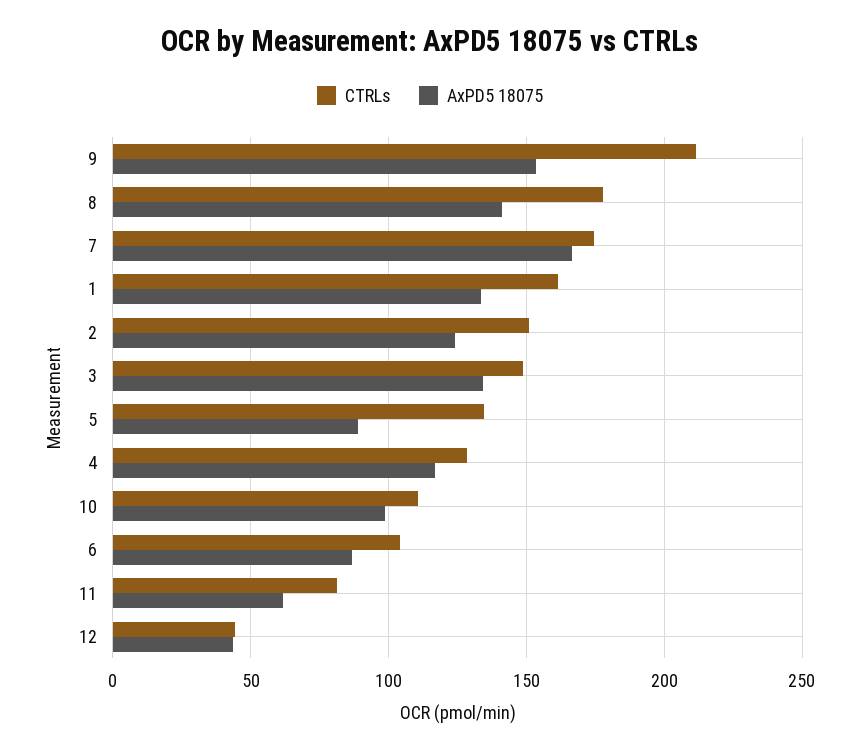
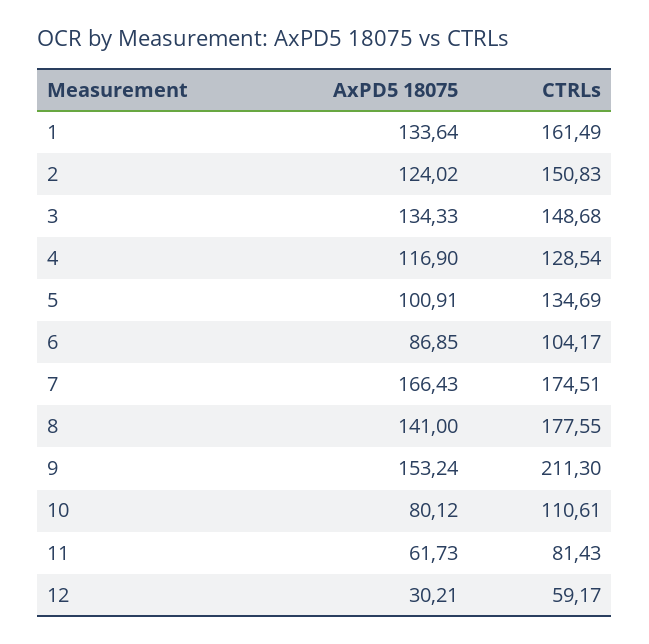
  {
    "CTRLs": {
      "9": 211.3,
      "8": 177.55,
      "7": 174.51,
      "1": 161.49,
      "2": 150.83,
      "3": 148.68,
      "5": 134.69,
      "4": 128.54,
      "10": 110.61,
      "6": 104.17,
      "11": 81.43,
-     "12": 45
+     "12": 59.17
    },
    "AxPD5 18075": {
      "9": 153.24,
      "8": 141,
      "7": 166.43,
      "1": 133.64,
      "2": 124.02,
      "3": 134.33,
-     "5": 90,
+     "5": 100.91,
      "4": 116.9,
-     "10": 100,
+     "10": 80.12,
      "6": 86.85,
      "11": 61.73,
-     "12": 45
+     "12": 30.21
    }
  }

